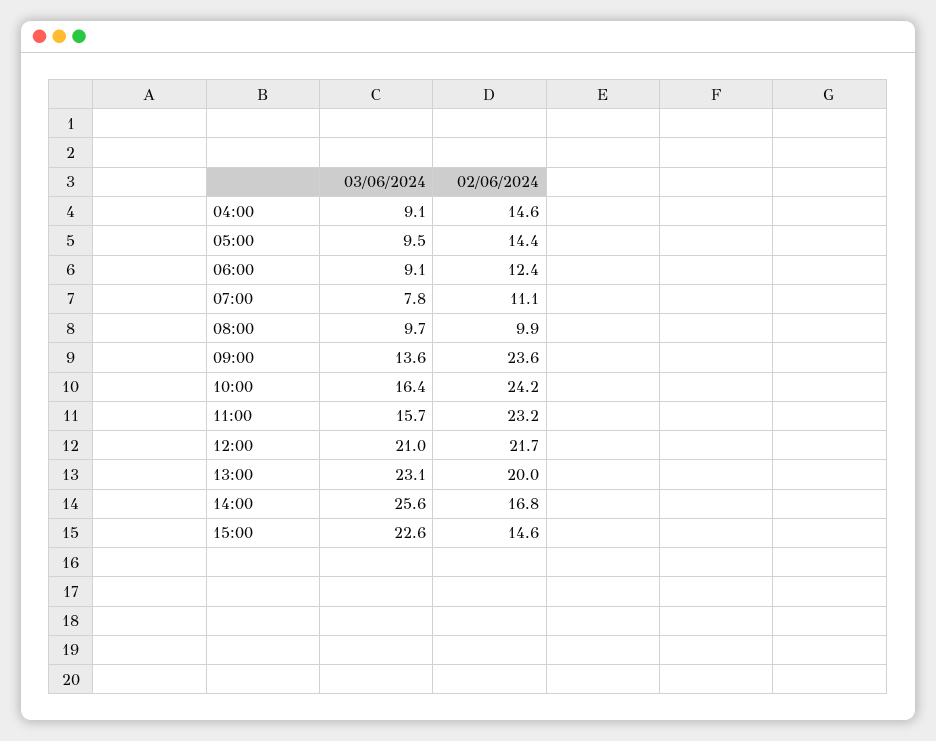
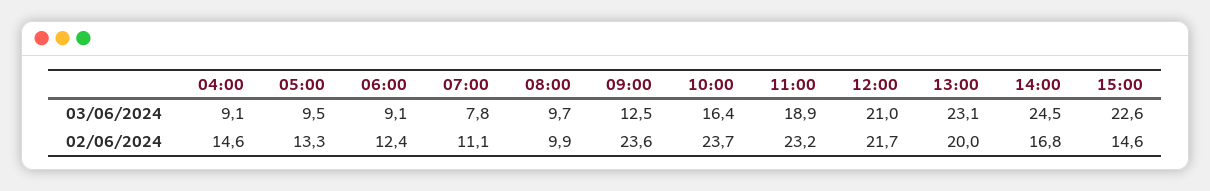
  {
    "03/06/2024": {
      "04:00": 9.1,
      "05:00": 9.5,
      "06:00": 9.1,
      "07:00": 7.8,
      "08:00": 9.7,
-     "09:00": 13.6,
+     "09:00": 12.5,
      "10:00": 16.4,
-     "11:00": 15.7,
+     "11:00": 18.9,
      "12:00": 21,
      "13:00": 23.1,
-     "14:00": 25.6,
+     "14:00": 24.5,
      "15:00": 22.6
    },
    "02/06/2024": {
      "04:00": 14.6,
-     "05:00": 14.4,
+     "05:00": 13.3,
      "06:00": 12.4,
      "07:00": 11.1,
      "08:00": 9.9,
      "09:00": 23.6,
-     "10:00": 24.2,
+     "10:00": 23.7,
      "11:00": 23.2,
      "12:00": 21.7,
      "13:00": 20,
      "14:00": 16.8,
      "15:00": 14.6
    }
  }

